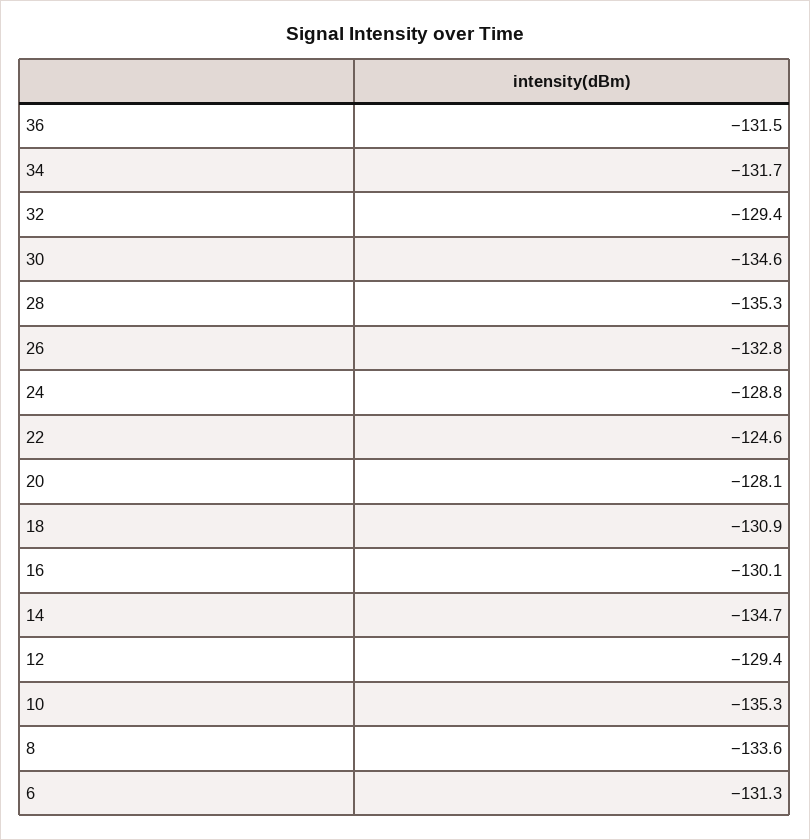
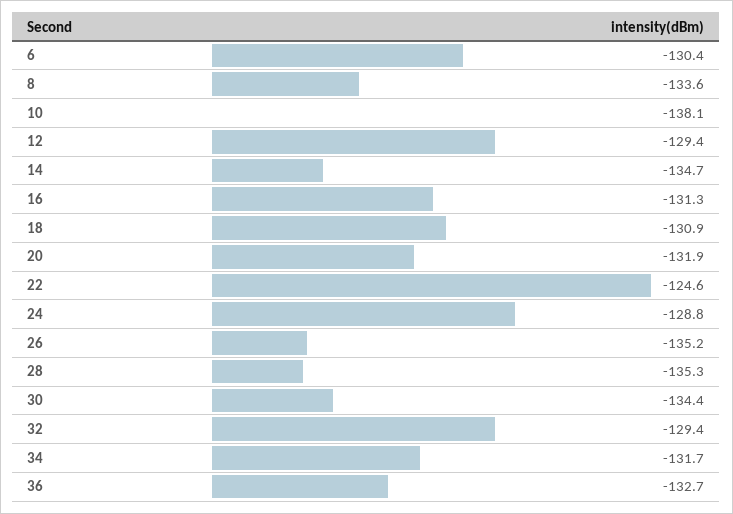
  {
-   "36": -131.5,
+   "36": -132.7,
    "34": -131.7,
    "32": -129.4,
-   "30": -134.6,
+   "30": -134.4,
    "28": -135.3,
-   "26": -132.8,
+   "26": -135.2,
    "24": -128.8,
    "22": -124.6,
-   "20": -128.1,
+   "20": -131.9,
    "18": -130.9,
-   "16": -130.1,
+   "16": -131.3,
    "14": -134.7,
    "12": -129.4,
-   "10": -135.3,
+   "10": -138.1,
    "8": -133.6,
-   "6": -131.3
+   "6": -130.4
  }

